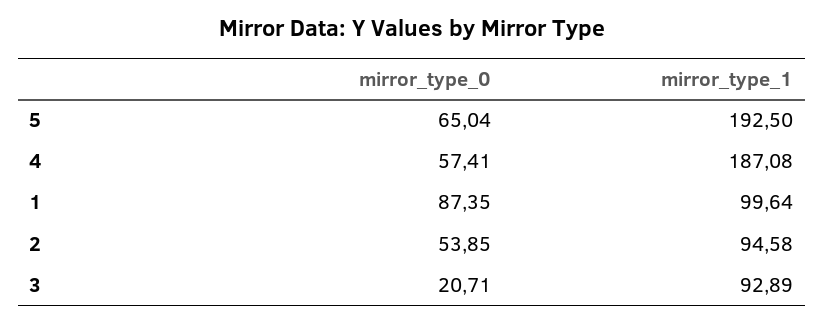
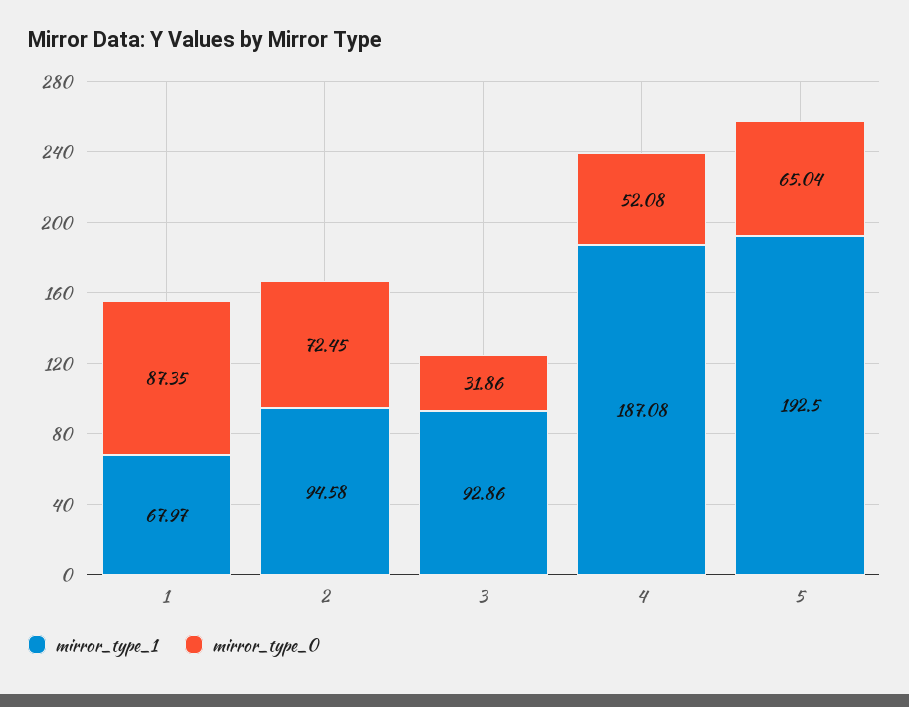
  {
    "mirror_type_0": {
      "5": 65.04,
-     "4": 57.41,
+     "4": 52.08,
      "1": 87.35,
-     "2": 53.85,
+     "2": 72.45,
-     "3": 20.71
+     "3": 31.86
    },
    "mirror_type_1": {
      "5": 192.5,
      "4": 187.08,
-     "1": 99.64,
+     "1": 67.97,
      "2": 94.58,
-     "3": 92.89
+     "3": 92.86
    }
  }

